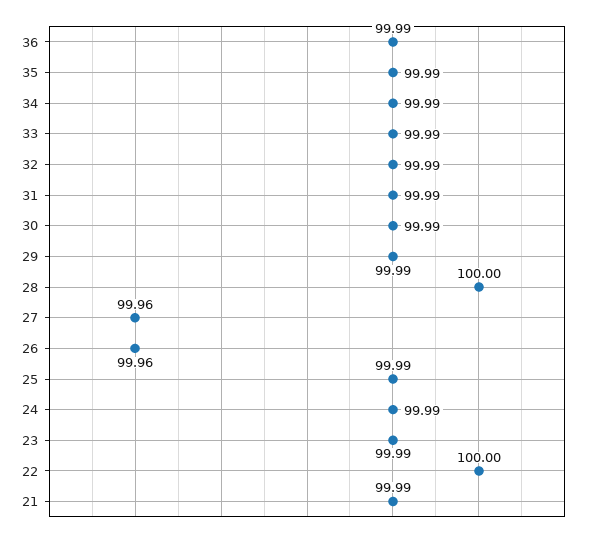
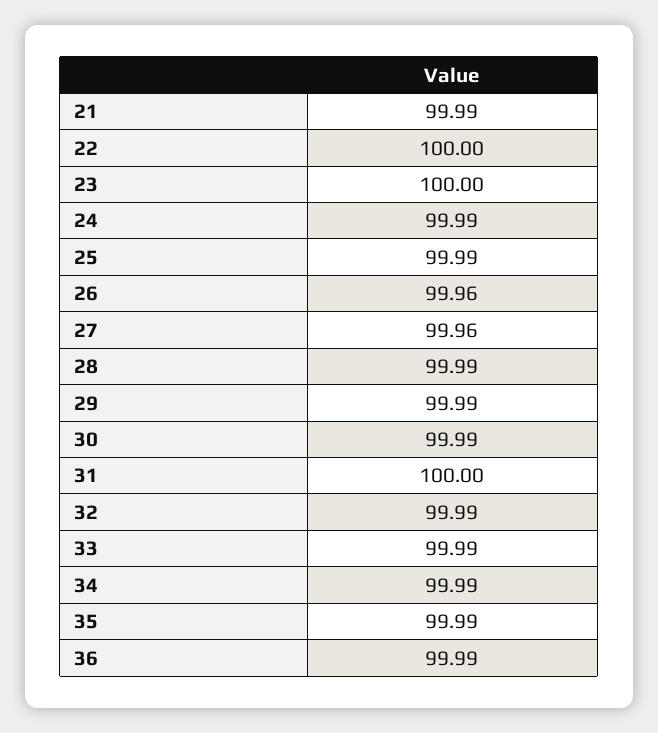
  {
    "36": 99.99,
    "35": 99.99,
    "34": 99.99,
    "33": 99.99,
    "32": 99.99,
-   "31": 99.99,
+   "31": 100,
    "30": 99.99,
    "29": 99.99,
-   "28": 100,
+   "28": 99.99,
    "27": 99.96,
    "26": 99.96,
    "25": 99.99,
    "24": 99.99,
-   "23": 99.99,
+   "23": 100,
    "22": 100,
    "21": 99.99
  }

